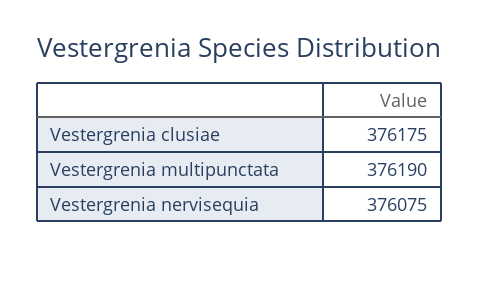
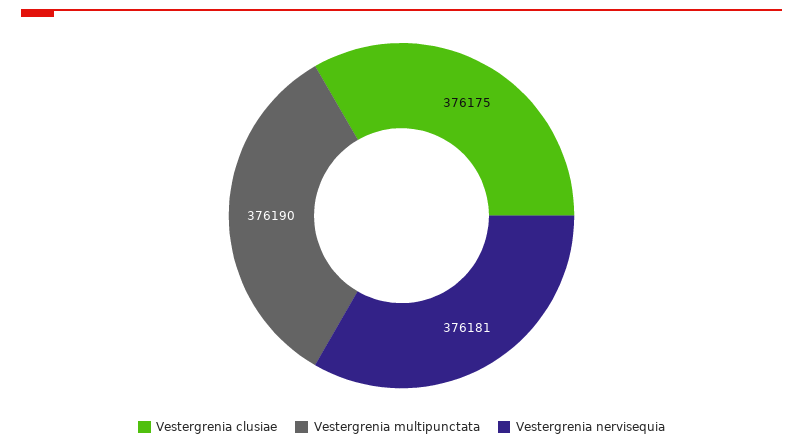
  {
    "Vestergrenia clusiae": 376175,
    "Vestergrenia multipunctata": 376190,
-   "Vestergrenia nervisequia": 376075
+   "Vestergrenia nervisequia": 376181
  }

